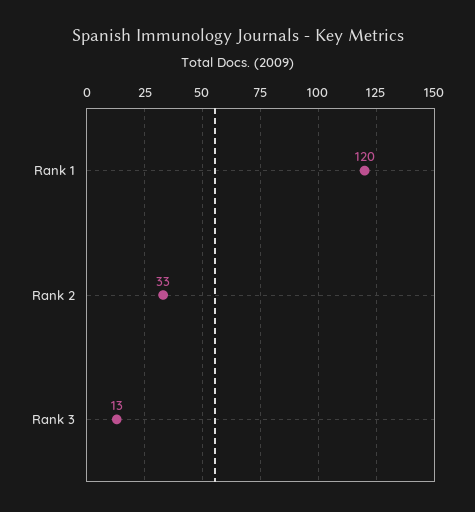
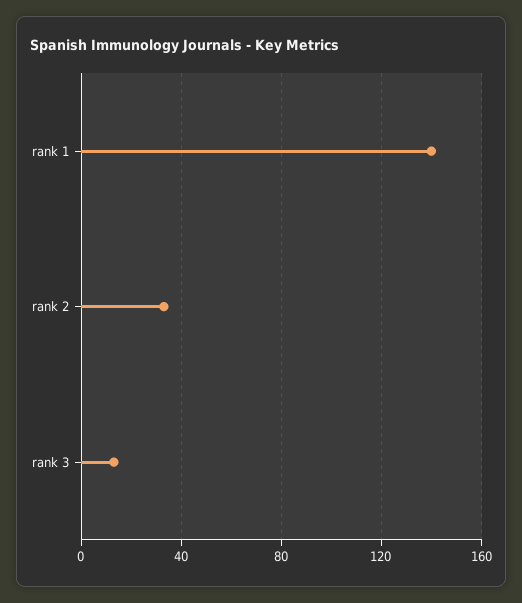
  {
-   "Rank 1": 120,
+   "Rank 1": 140,
    "Rank 2": 33,
    "Rank 3": 13
  }

